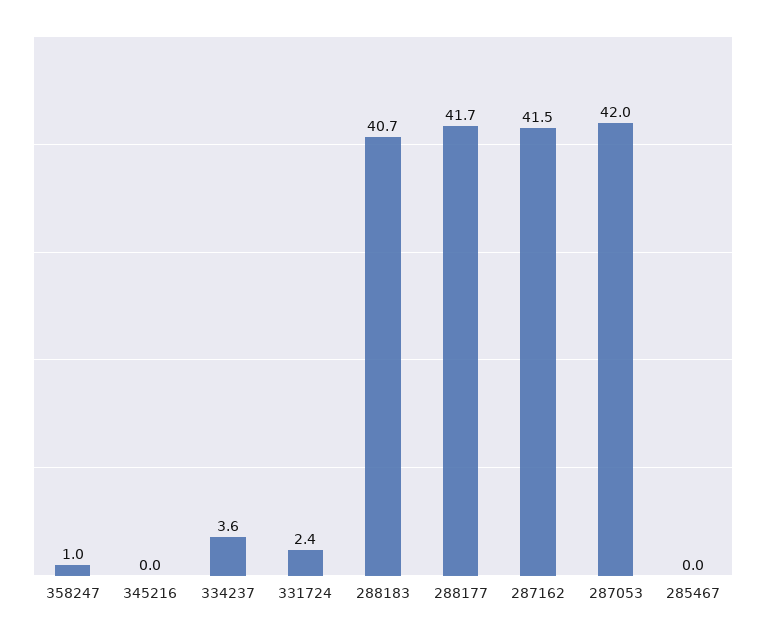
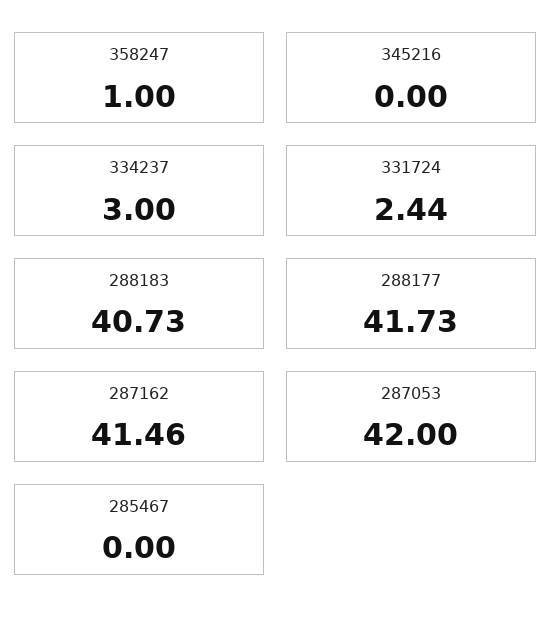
  {
    "358247": 1,
    "345216": 0,
-   "334237": 3.6,
+   "334237": 3,
    "331724": 2.44,
    "288183": 40.73,
    "288177": 41.73,
    "287162": 41.46,
    "287053": 42,
    "285467": 0
  }

